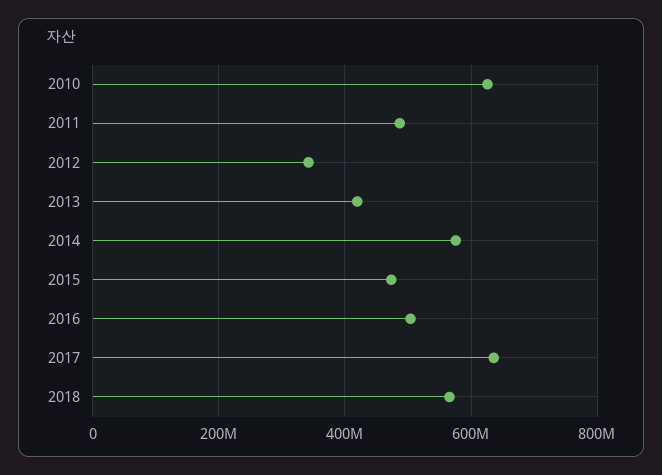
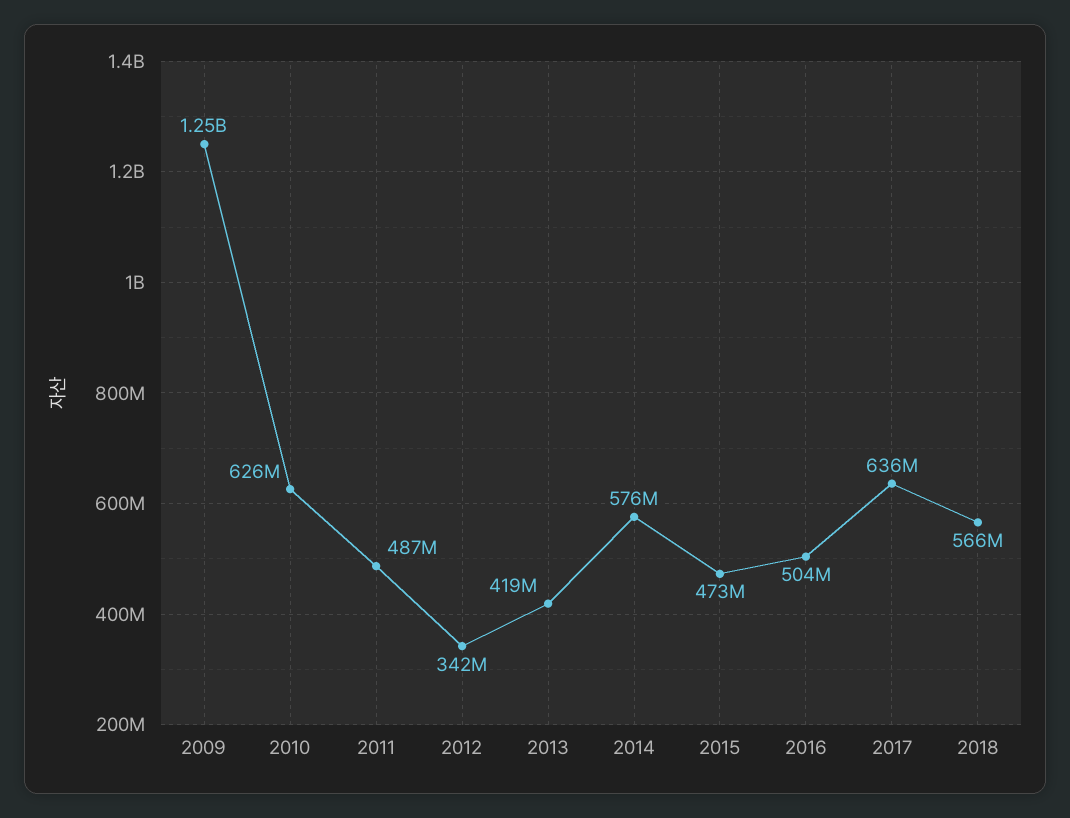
  {
    "2010": 626000000,
    "2011": 487000000,
    "2012": 342000000,
    "2013": 419000000,
    "2014": 576000000,
    "2015": 473000000,
    "2016": 504000000,
    "2017": 636000000,
-   "2018": 566000000
+   "2018": 566000000,
+   "2009": 1250000000
  }

